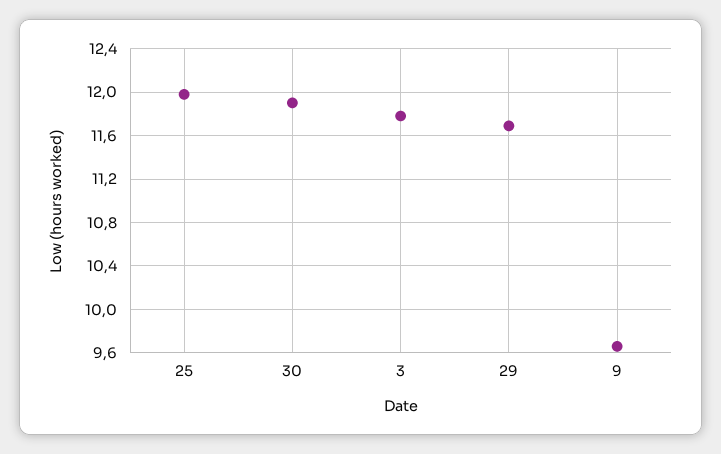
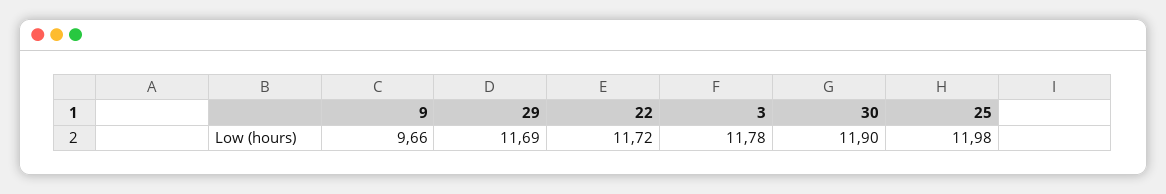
  {
    "25": 11.98,
    "30": 11.9,
    "3": 11.78,
    "29": 11.69,
-   "9": 9.66
+   "9": 9.66,
+   "22": 11.72
  }

